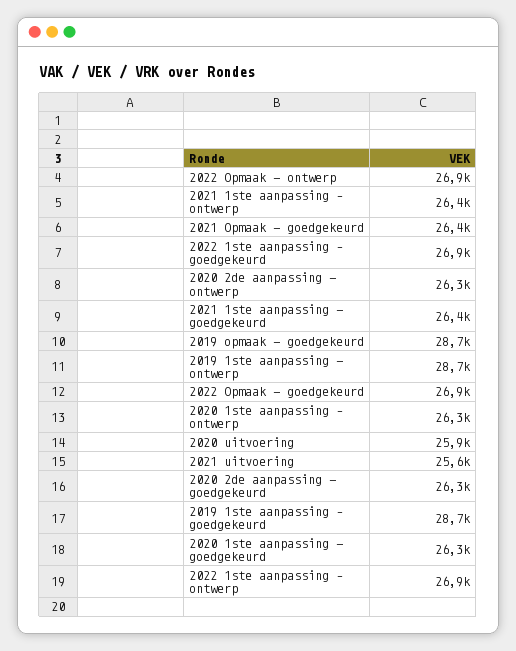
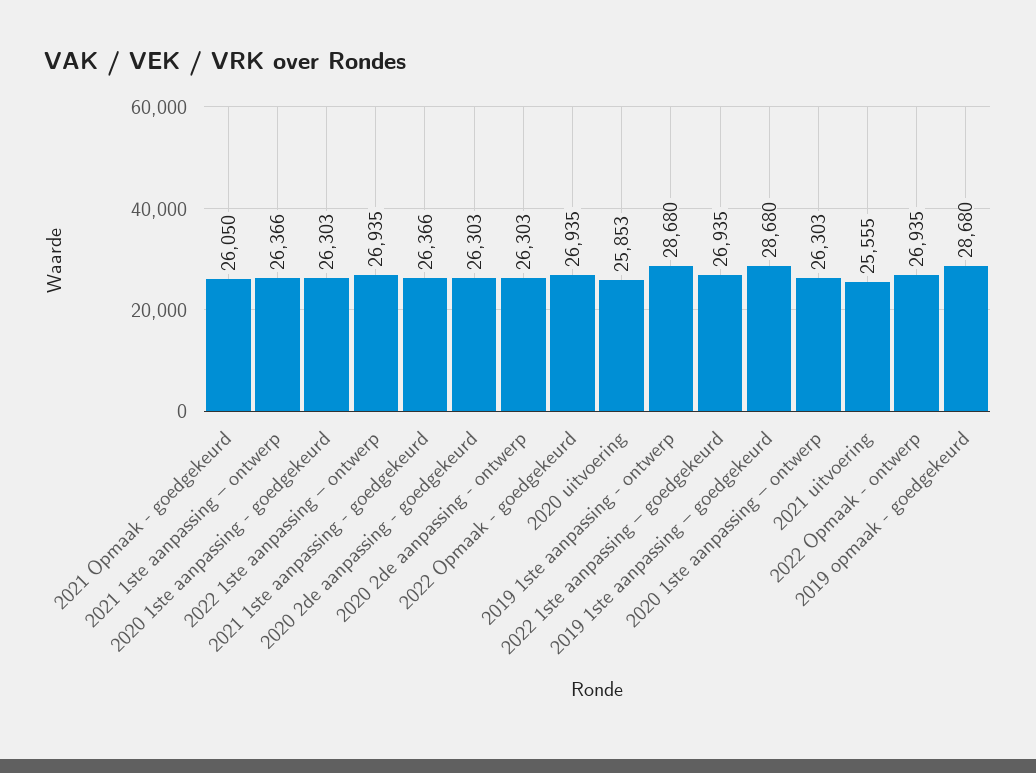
  {
    "2022 Opmaak - ontwerp": 26935,
    "2021 1ste aanpassing – ontwerp": 26366,
-   "2021 Opmaak - goedgekeurd": 26400,
+   "2021 Opmaak - goedgekeurd": 26050,
    "2022 1ste aanpassing – goedgekeurd": 26935,
    "2020 2de aanpassing - ontwerp": 26303,
    "2021 1ste aanpassing - goedgekeurd": 26366,
    "2019 opmaak - goedgekeurd": 28680,
    "2019 1ste aanpassing - ontwerp": 28680,
    "2022 Opmaak - goedgekeurd": 26935,
    "2020 1ste aanpassing – ontwerp": 26303,
    "2020 uitvoering": 25853,
    "2021 uitvoering": 25555,
    "2020 2de aanpassing - goedgekeurd": 26303,
    "2019 1ste aanpassing – goedgekeurd": 28680,
    "2020 1ste aanpassing - goedgekeurd": 26303,
    "2022 1ste aanpassing – ontwerp": 26935
  }

